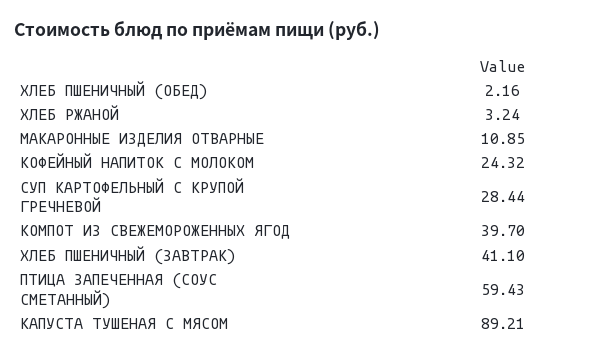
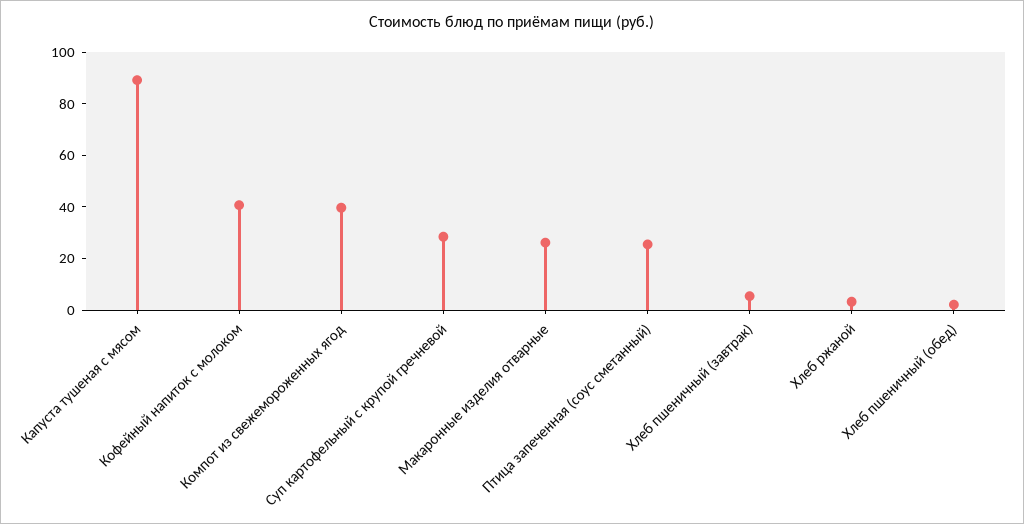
  {
    "ХЛЕБ ПШЕНИЧНЫЙ (ОБЕД)": 2.16,
    "ХЛЕБ РЖАНОЙ": 3.24,
-   "МАКАРОННЫЕ ИЗДЕЛИЯ ОТВАРНЫЕ": 10.85,
+   "МАКАРОННЫЕ ИЗДЕЛИЯ ОТВАРНЫЕ": 25,
-   "КОФЕЙНЫЙ НАПИТОК С МОЛОКОМ": 24.32,
+   "КОФЕЙНЫЙ НАПИТОК С МОЛОКОМ": 40,
    "СУП КАРТОФЕЛЬНЫЙ С КРУПОЙ ГРЕЧНЕВОЙ": 28.44,
    "КОМПОТ ИЗ СВЕЖЕМОРОЖЕННЫХ ЯГОД": 39.7,
-   "ХЛЕБ ПШЕНИЧНЫЙ (ЗАВТРАК)": 41.1,
+   "ХЛЕБ ПШЕНИЧНЫЙ (ЗАВТРАК)": 5,
-   "ПТИЦА ЗАПЕЧЕННАЯ (СОУС СМЕТАННЫЙ)": 59.43,
+   "ПТИЦА ЗАПЕЧЕННАЯ (СОУС СМЕТАННЫЙ)": 25,
    "КАПУСТА ТУШЕНАЯ С МЯСОМ": 89.21
  }

